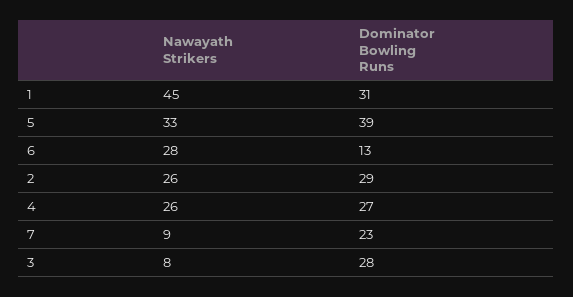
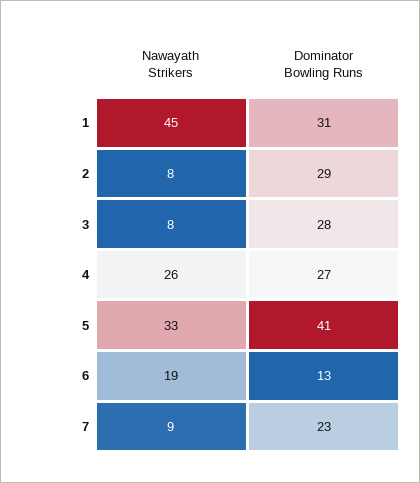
  {
    "Nawayath Strikers": {
      "1": 45,
      "5": 33,
-     "6": 28,
+     "6": 19,
-     "2": 26,
+     "2": 8,
      "4": 26,
      "7": 9,
      "3": 8
    },
    "Dominator Bowling Runs": {
      "1": 31,
-     "5": 39,
+     "5": 41,
      "6": 13,
      "2": 29,
      "4": 27,
      "7": 23,
      "3": 28
    }
  }

